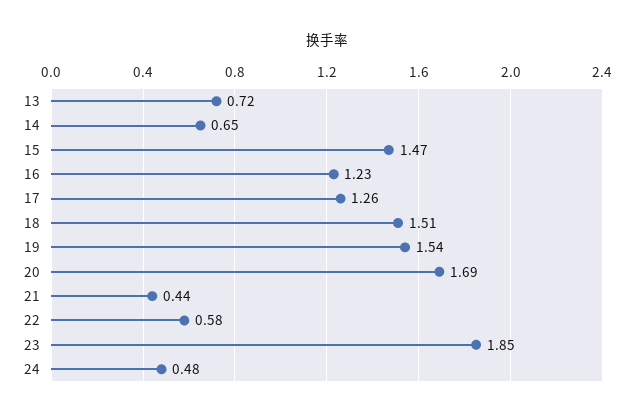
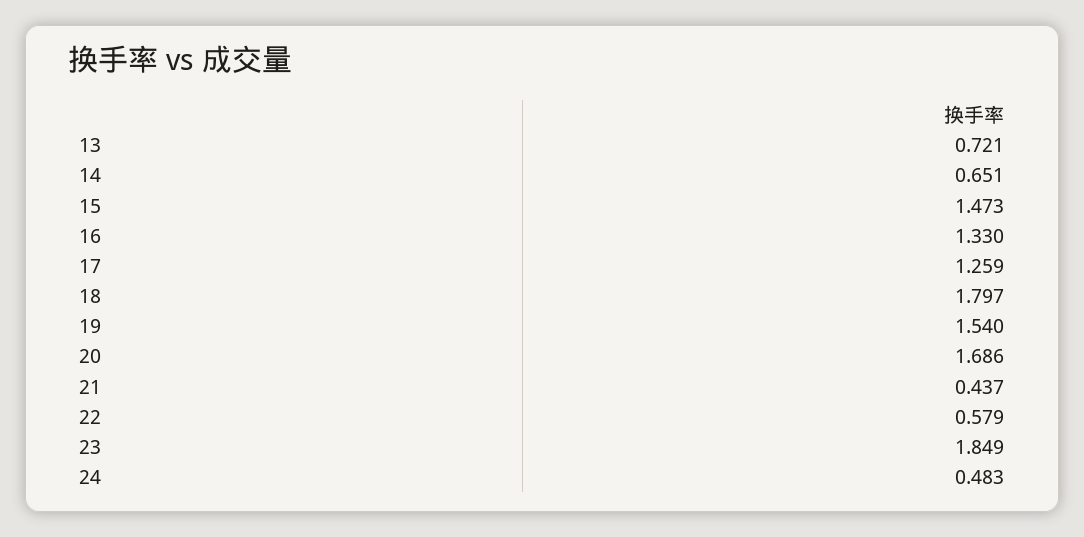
  {
    "13": 0.721,
    "14": 0.651,
    "15": 1.473,
-   "16": 1.23,
+   "16": 1.33,
    "17": 1.259,
-   "18": 1.51,
+   "18": 1.797,
    "19": 1.54,
    "20": 1.686,
    "21": 0.437,
    "22": 0.579,
    "23": 1.849,
    "24": 0.483
  }

